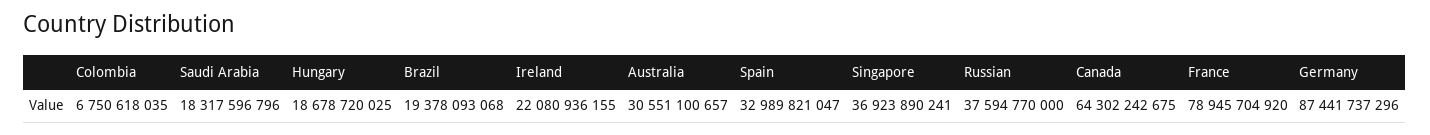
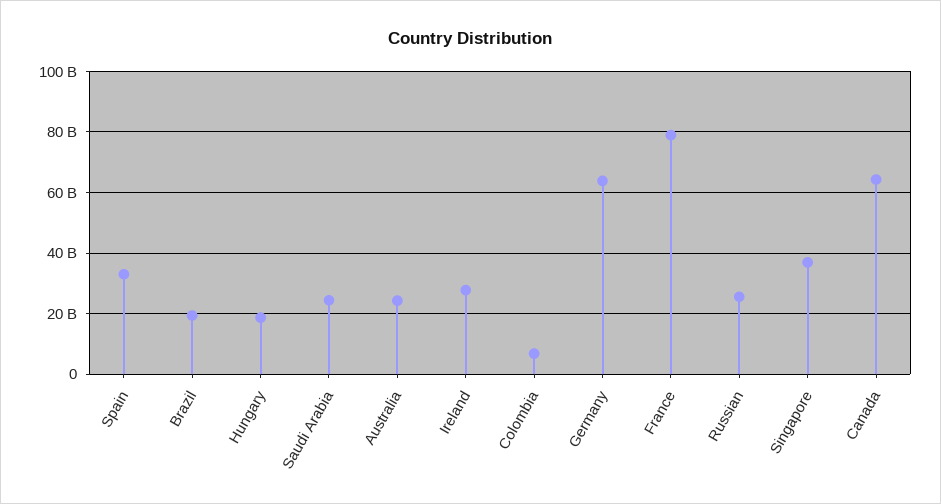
  {
    "Colombia": 6750618035,
-   "Saudi Arabia": 18317596796,
+   "Saudi Arabia": 24000000000,
    "Hungary": 18678720025,
    "Brazil": 19378093068,
-   "Ireland": 22080936155,
+   "Ireland": 28000000000,
-   "Australia": 30551100657,
+   "Australia": 24000000000,
    "Spain": 32989821047,
    "Singapore": 36923890241,
-   "Russian": 37594770000,
+   "Russian": 26000000000,
    "Canada": 64302242675,
    "France": 78945704920,
-   "Germany": 87441737296
+   "Germany": 64000000000
  }

